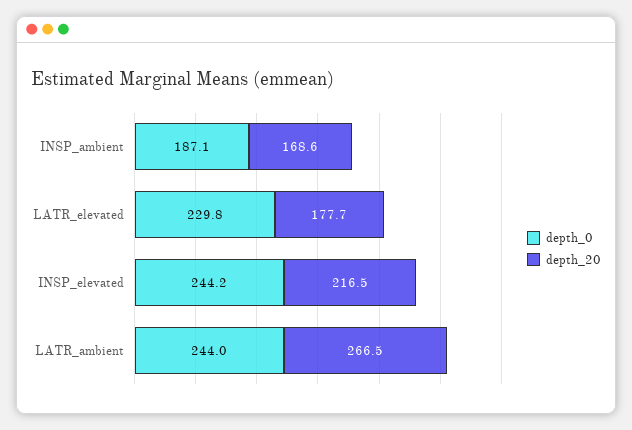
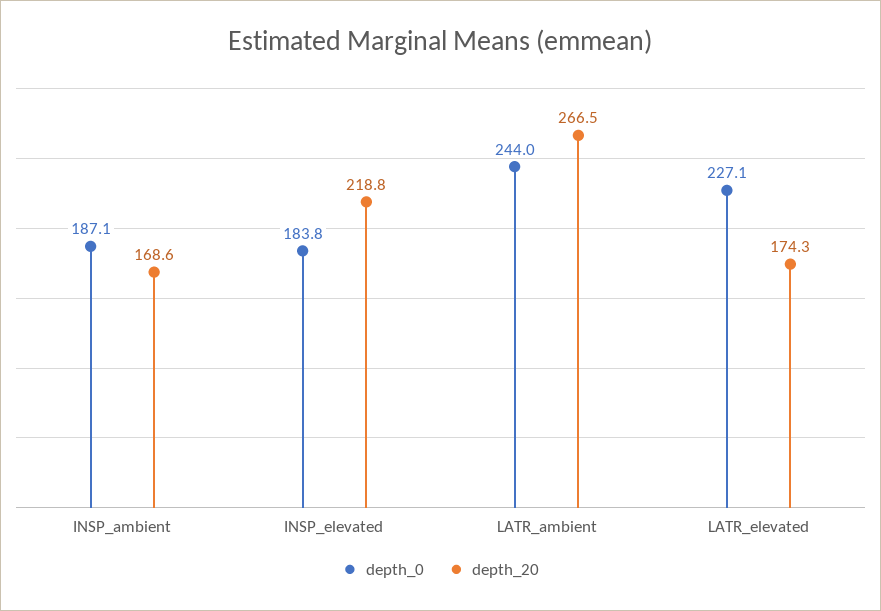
  {
    "depth_0": {
      "INSP_ambient": 187.1,
-     "LATR_elevated": 229.8,
+     "LATR_elevated": 227.1,
-     "INSP_elevated": 244.2,
+     "INSP_elevated": 183.8,
      "LATR_ambient": 244
    },
    "depth_20": {
      "INSP_ambient": 168.6,
-     "LATR_elevated": 177.7,
+     "LATR_elevated": 174.3,
-     "INSP_elevated": 216.5,
+     "INSP_elevated": 218.8,
      "LATR_ambient": 266.5
    }
  }

